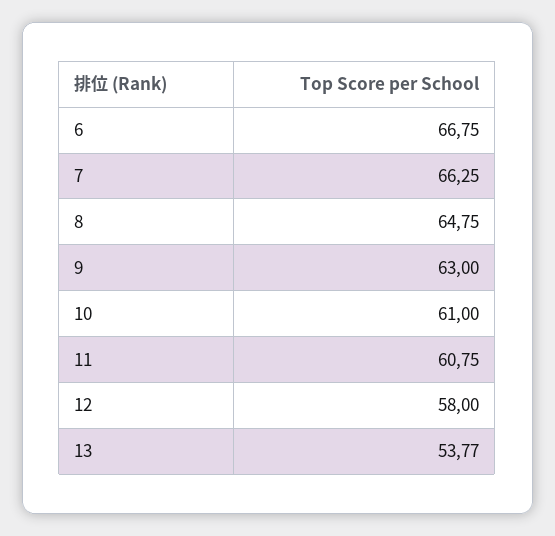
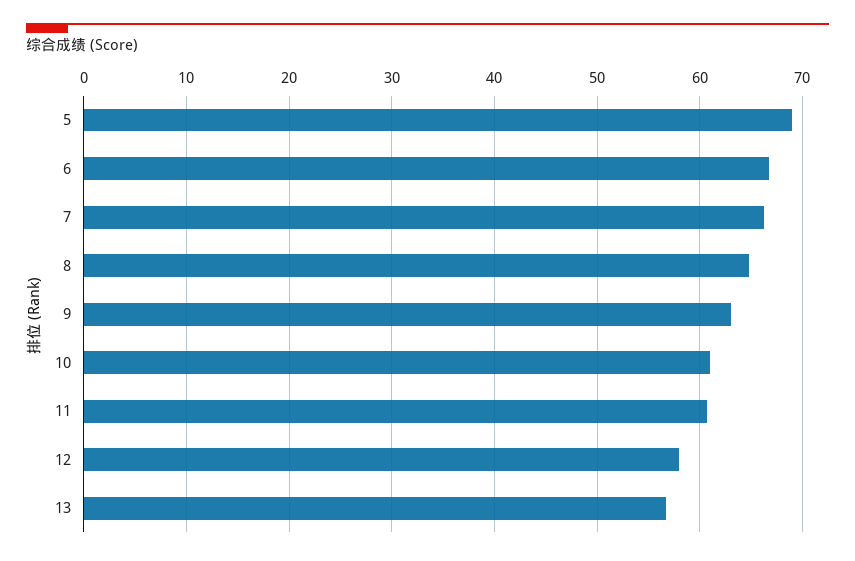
  {
    "6": 66.75,
    "7": 66.25,
    "8": 64.75,
    "9": 63,
    "10": 61,
    "11": 60.75,
    "12": 58,
-   "13": 53.77
+   "13": 57,
+   "5": 69
  }

